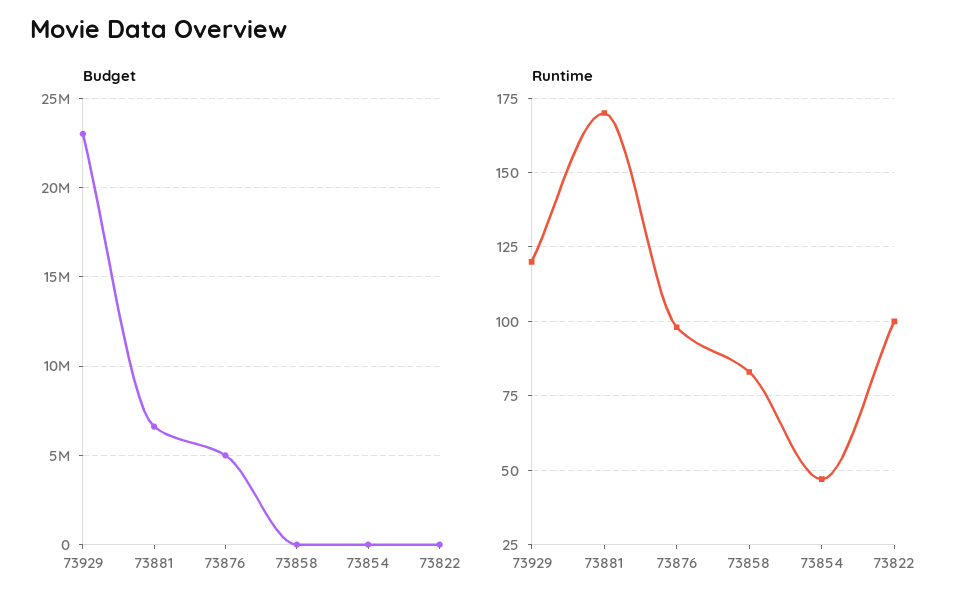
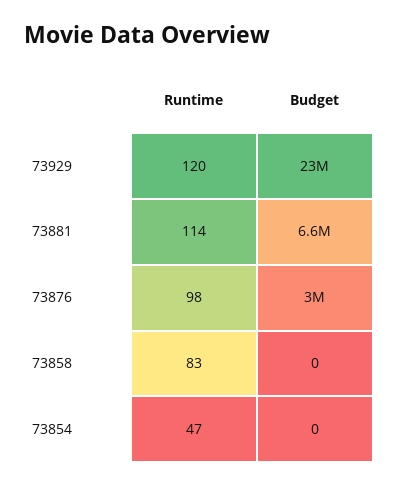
  {
    "Budget": {
      "73929": 23000000,
      "73881": 6600000,
-     "73876": 5000000,
+     "73876": 3000000,
      "73858": 0,
-     "73854": 0,
+     "73854": 0
-     "73822": 0
    },
    "Runtime": {
      "73929": 120,
-     "73881": 170,
+     "73881": 114,
      "73876": 98,
      "73858": 83,
-     "73854": 47,
+     "73854": 47
-     "73822": 100
    }
  }

